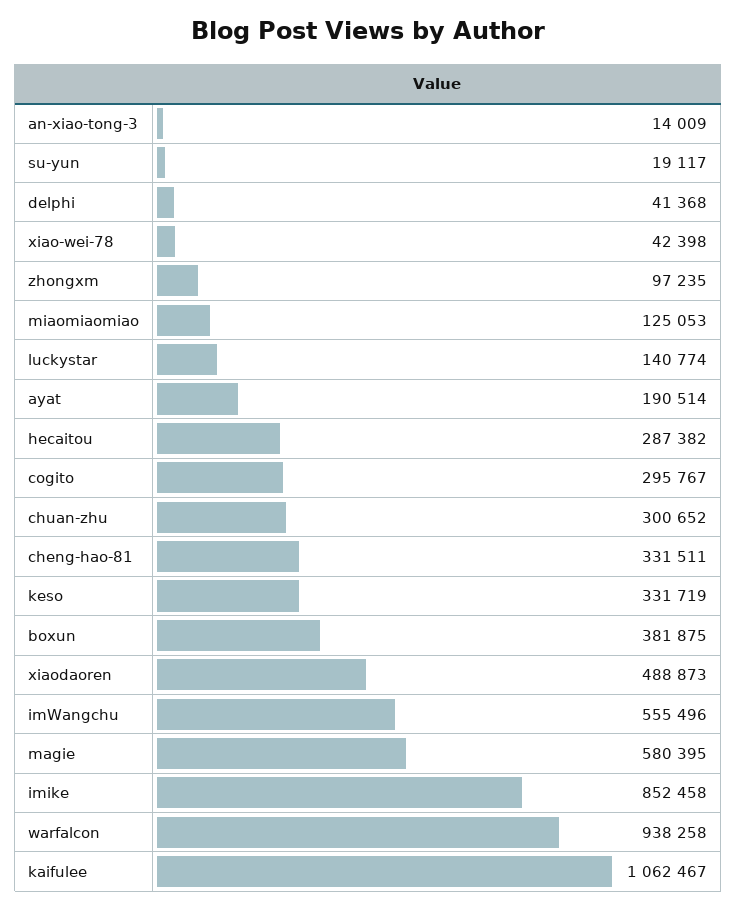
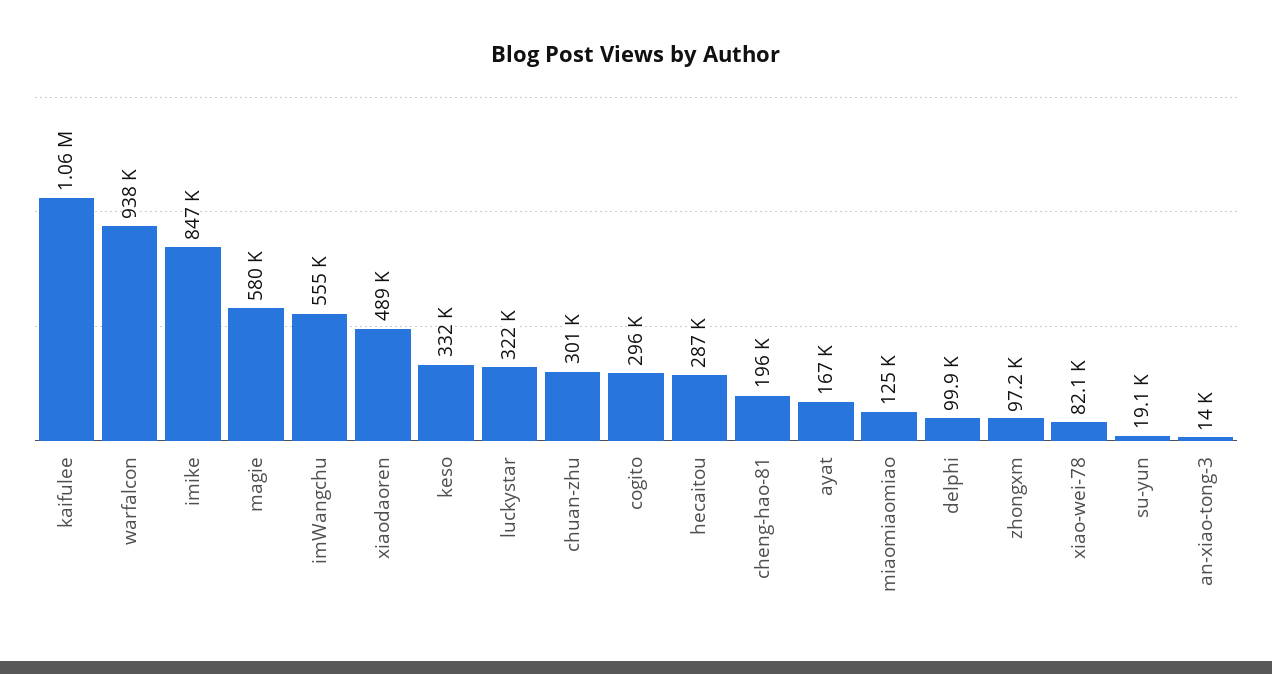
  {
    "an-xiao-tong-3": 14009,
    "su-yun": 19117,
-   "delphi": 41368,
+   "delphi": 99900,
-   "xiao-wei-78": 42398,
+   "xiao-wei-78": 82100,
    "zhongxm": 97235,
    "miaomiaomiao": 125053,
-   "luckystar": 140774,
+   "luckystar": 322000,
-   "ayat": 190514,
+   "ayat": 167000,
    "hecaitou": 287382,
    "cogito": 295767,
    "chuan-zhu": 300652,
-   "cheng-hao-81": 331511,
+   "cheng-hao-81": 196000,
    "keso": 331719,
-   "boxun": 381875,
    "xiaodaoren": 488873,
    "imWangchu": 555496,
    "magie": 580395,
-   "imike": 852458,
+   "imike": 847000,
    "warfalcon": 938258,
    "kaifulee": 1062467
  }

